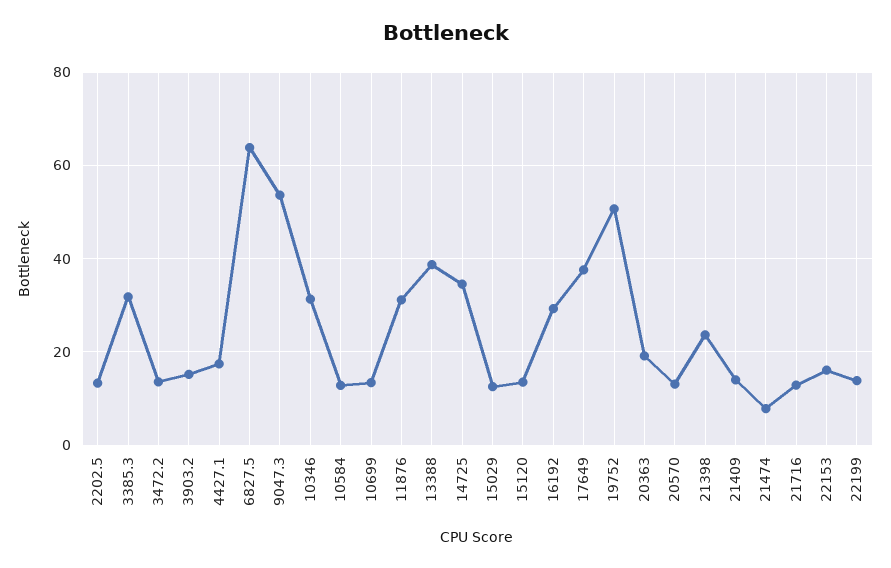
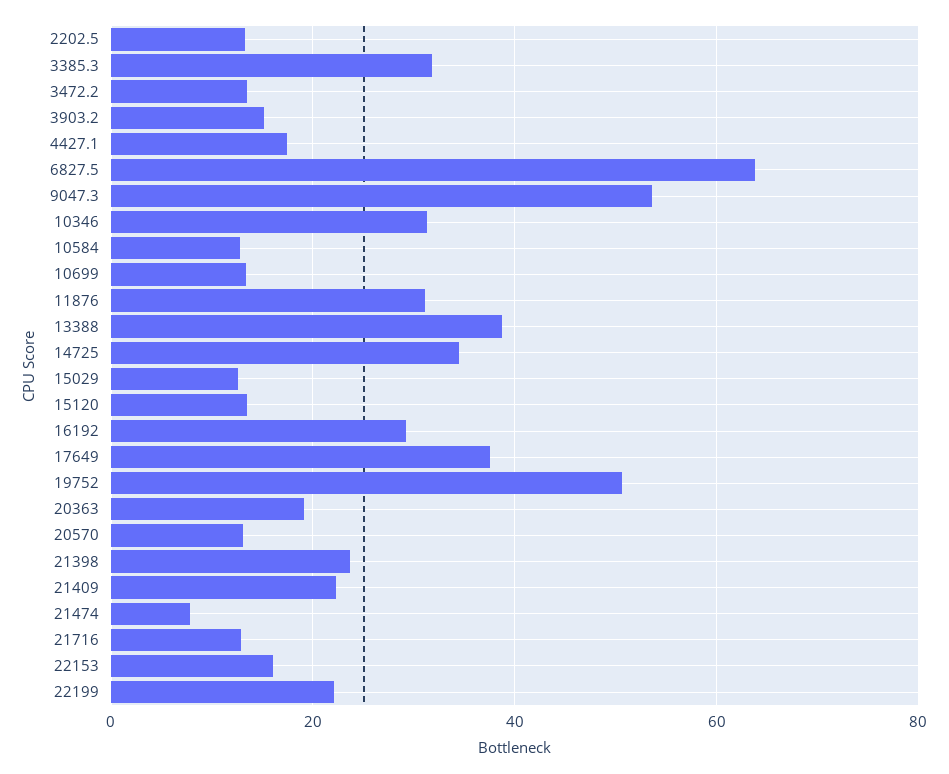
  {
    "2202.5": 14,
    "3385.3": 32,
    "3472.2": 14,
    "3903.2": 16,
    "4427.1": 18,
    "6827.5": 64,
    "9047.3": 54,
    "10346": 32,
    "10584": 12,
    "10699": 14,
    "11876": 32,
    "13388": 38,
    "14725": 34,
    "15029": 12,
    "15120": 14,
    "16192": 30,
    "17649": 38,
    "19752": 50,
    "20363": 20,
    "20570": 14,
    "21398": 24,
-   "21409": 14,
+   "21409": 22,
    "21474": 8,
    "21716": 12,
    "22153": 16,
-   "22199": 14
+   "22199": 22
  }

